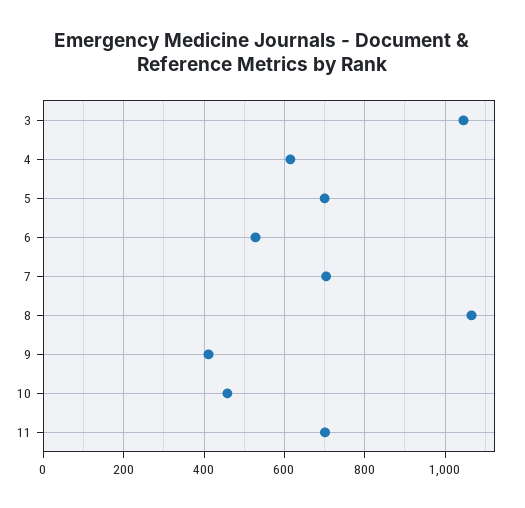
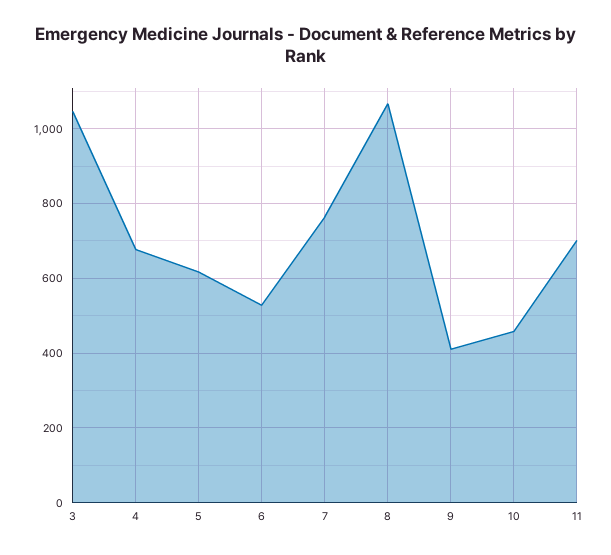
  {
    "3": 1040,
-   "4": 620,
+   "4": 680,
-   "5": 700,
+   "5": 620,
    "6": 520,
-   "7": 700,
+   "7": 760,
    "8": 1060,
    "9": 420,
    "10": 460,
    "11": 700
  }

